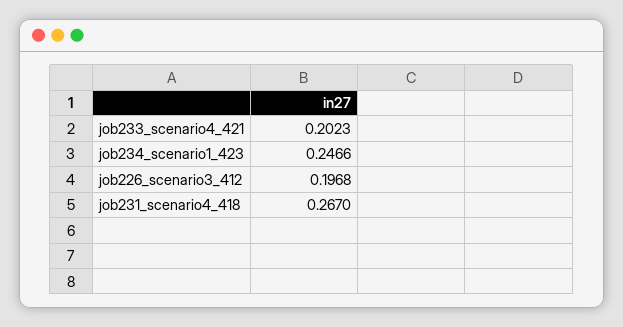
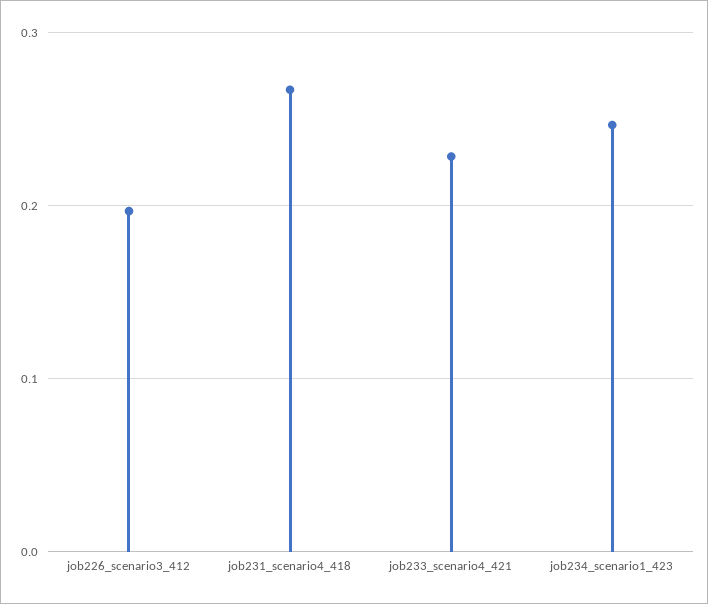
  {
-   "job233_scenario4_421": 0.2023,
+   "job233_scenario4_421": 0.23,
    "job234_scenario1_423": 0.2466,
    "job226_scenario3_412": 0.1968,
    "job231_scenario4_418": 0.267
  }

